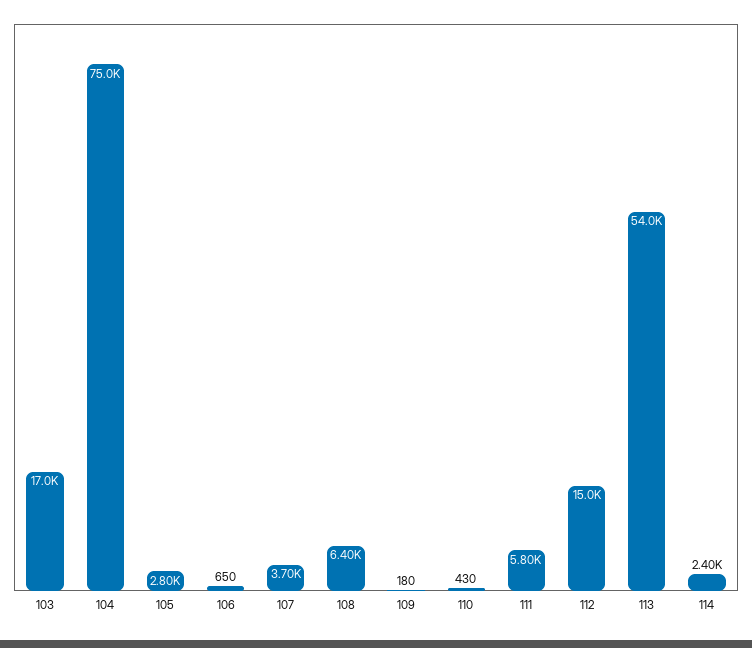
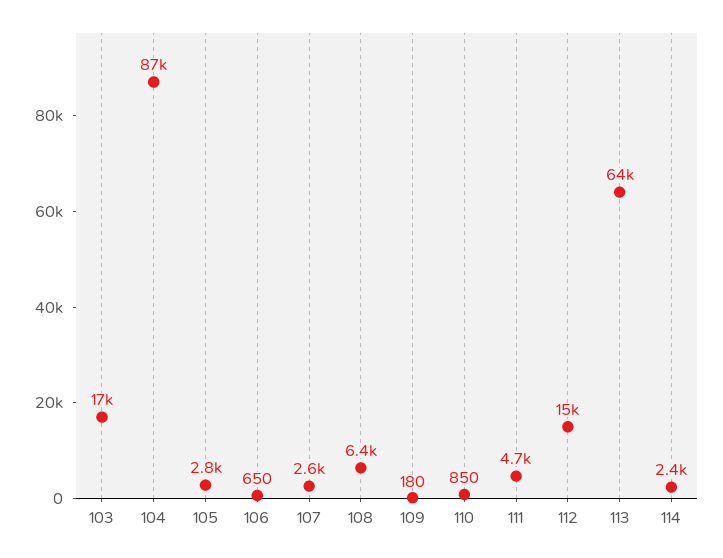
  {
    "103": 17000,
-   "104": 75000,
+   "104": 87000,
    "105": 2800,
    "106": 650,
-   "107": 3700,
+   "107": 2600,
    "108": 6400,
    "109": 180,
-   "110": 430,
+   "110": 850,
-   "111": 5800,
+   "111": 4700,
    "112": 15000,
-   "113": 54000,
+   "113": 64000,
    "114": 2400
  }

